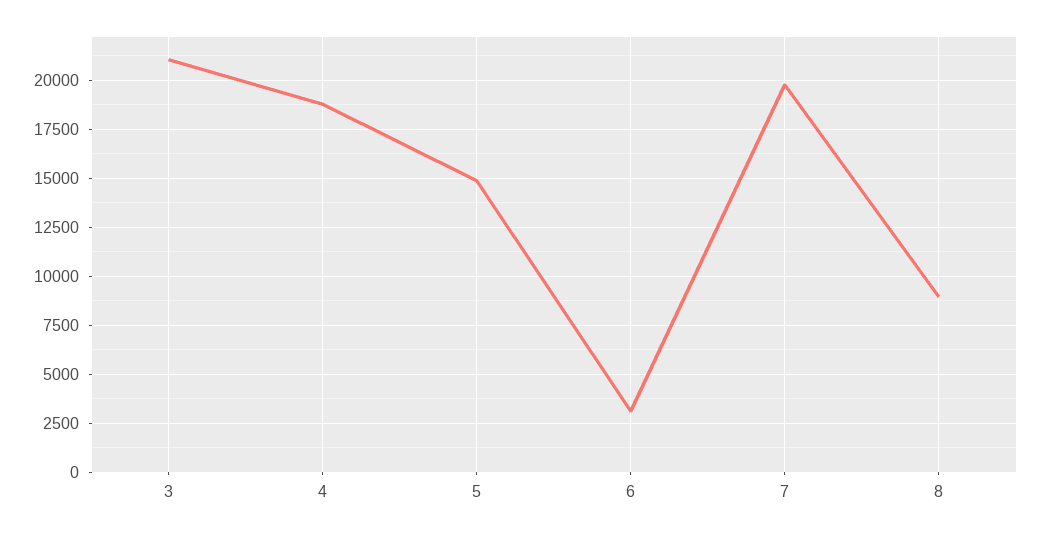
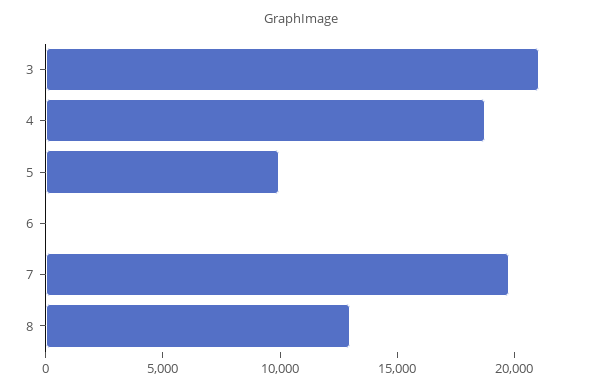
  {
    "3": 21000,
    "4": 19000,
-   "5": 15000,
+   "5": 10000,
-   "6": 3000,
+   "6": 0,
    "7": 20000,
-   "8": 9000
+   "8": 13000
  }

